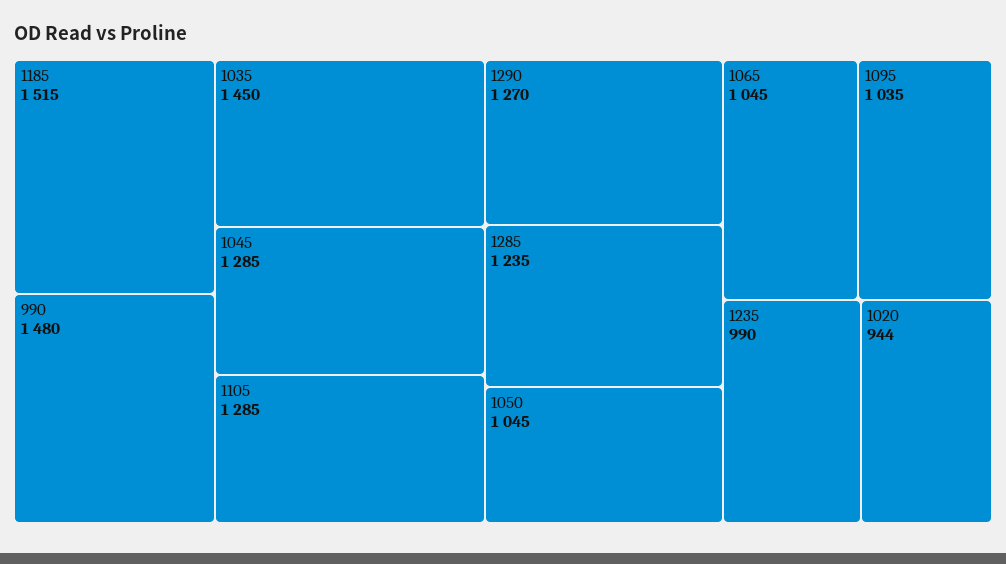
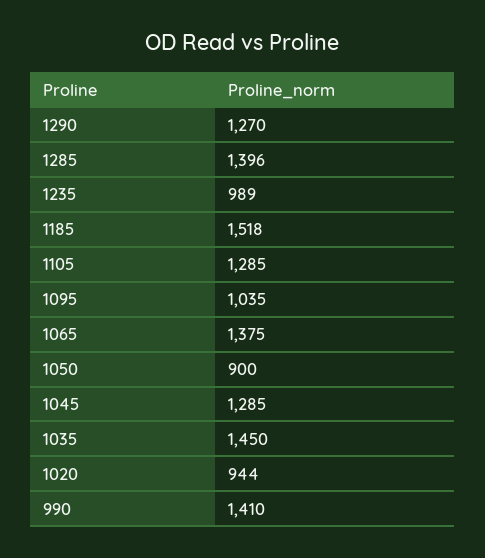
  {
-   "1185": 1515,
+   "1185": 1518,
-   "990": 1480,
+   "990": 1410,
    "1035": 1450,
    "1045": 1285,
    "1105": 1285,
    "1290": 1270,
-   "1285": 1235,
+   "1285": 1396,
-   "1050": 1045,
+   "1050": 900,
-   "1065": 1045,
+   "1065": 1375,
    "1095": 1035,
-   "1235": 990,
+   "1235": 989,
    "1020": 944
  }

